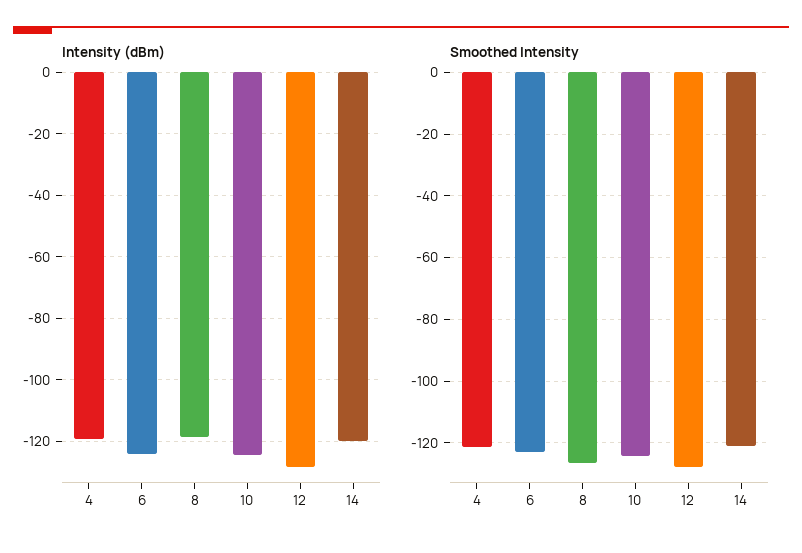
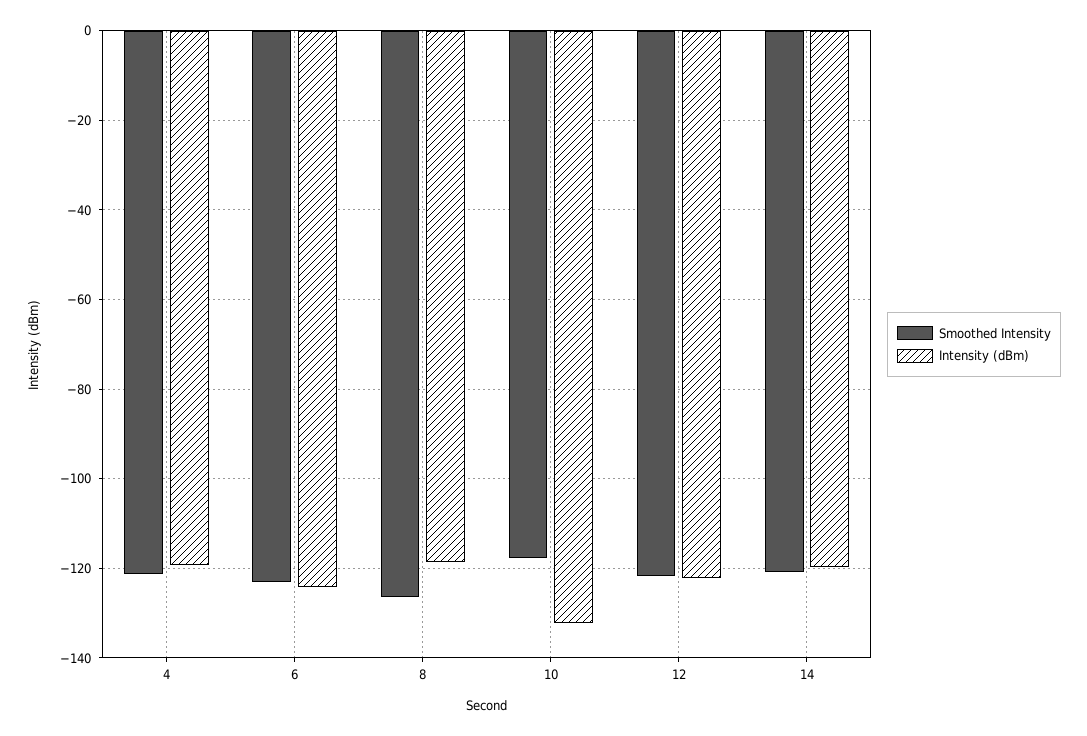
  {
    "Intensity (dBm)": {
      "4": -120,
      "6": -124,
      "8": -118,
-     "10": -124,
+     "10": -132,
-     "12": -128,
+     "12": -122,
      "14": -120
    },
    "Smoothed Intensity": {
      "4": -122,
      "6": -124,
      "8": -126,
-     "10": -124,
+     "10": -118,
-     "12": -128,
+     "12": -122,
      "14": -120
    }
  }

